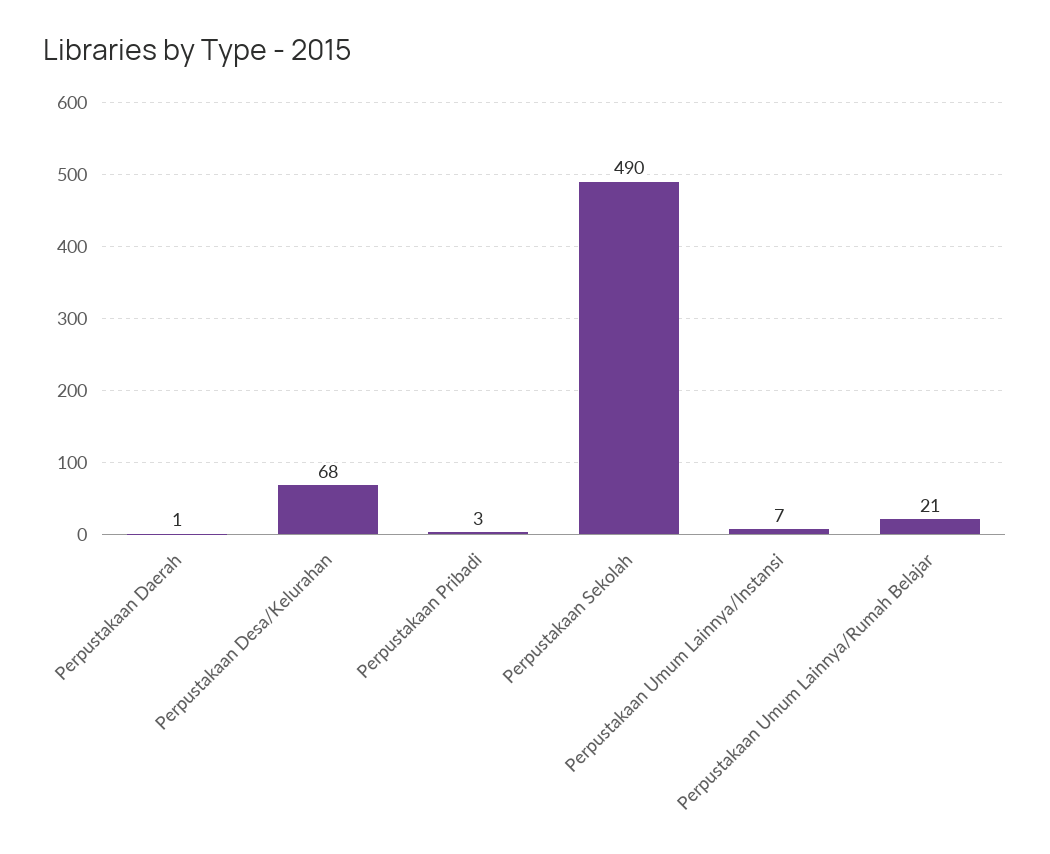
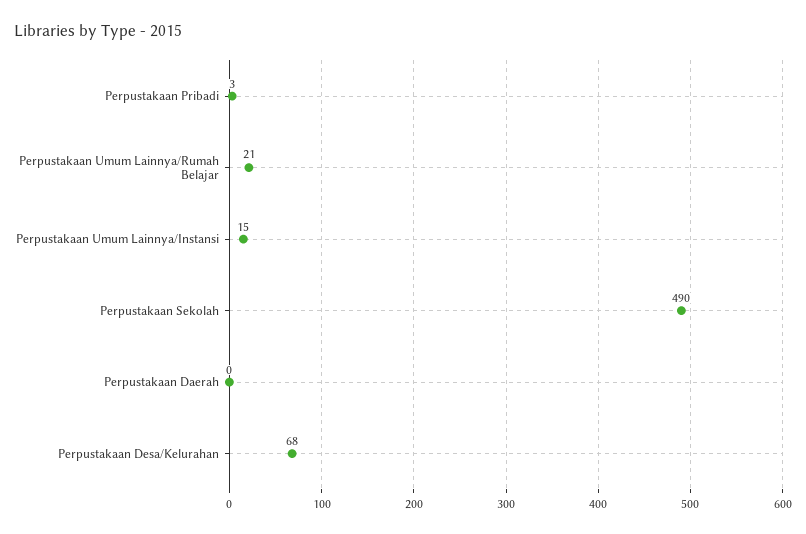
  {
-   "Perpustakaan Daerah": 1,
+   "Perpustakaan Daerah": 0,
    "Perpustakaan Desa/Kelurahan": 68,
    "Perpustakaan Pribadi": 3,
    "Perpustakaan Sekolah": 490,
-   "Perpustakaan Umum Lainnya/Instansi": 7,
+   "Perpustakaan Umum Lainnya/Instansi": 15,
    "Perpustakaan Umum Lainnya/Rumah Belajar": 21
  }

